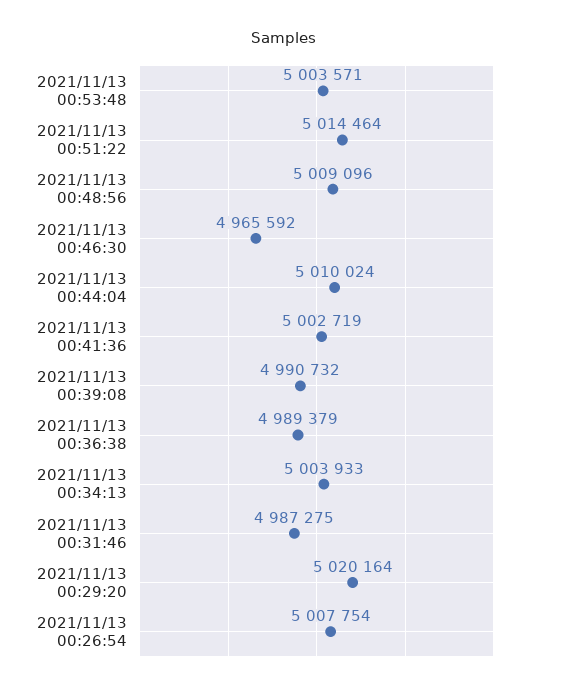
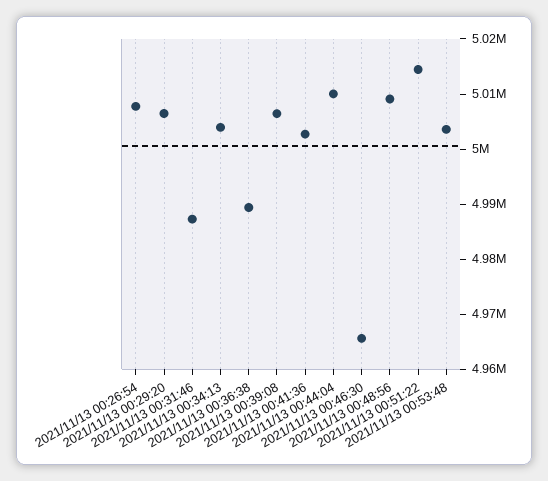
  {
    "2021/11/13 00:53:48": 5003571,
    "2021/11/13 00:51:22": 5014464,
    "2021/11/13 00:48:56": 5009096,
    "2021/11/13 00:46:30": 4965592,
    "2021/11/13 00:44:04": 5010024,
    "2021/11/13 00:41:36": 5002719,
-   "2021/11/13 00:39:08": 4990732,
+   "2021/11/13 00:39:08": 5006000,
    "2021/11/13 00:36:38": 4989379,
    "2021/11/13 00:34:13": 5003933,
    "2021/11/13 00:31:46": 4987275,
-   "2021/11/13 00:29:20": 5020164,
+   "2021/11/13 00:29:20": 5006000,
    "2021/11/13 00:26:54": 5007754
  }

